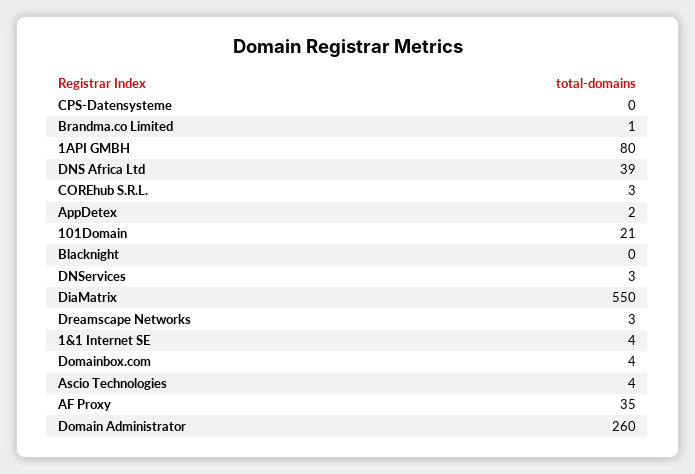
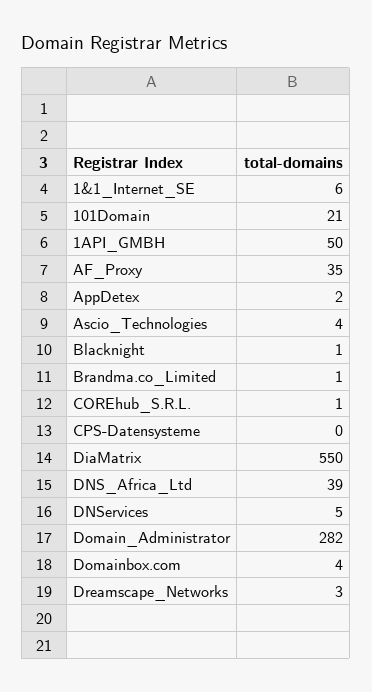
  {
    "CPS-Datensysteme": 0,
    "Brandma.co Limited": 1,
-   "1API GMBH": 80,
+   "1API GMBH": 50,
    "DNS Africa Ltd": 39,
-   "COREhub S.R.L.": 3,
+   "COREhub S.R.L.": 1,
    "AppDetex": 2,
    "101Domain": 21,
-   "Blacknight": 0,
+   "Blacknight": 1,
-   "DNServices": 3,
+   "DNServices": 5,
    "DiaMatrix": 550,
    "Dreamscape Networks": 3,
-   "1&1 Internet SE": 4,
+   "1&1 Internet SE": 6,
    "Domainbox.com": 4,
    "Ascio Technologies": 4,
    "AF Proxy": 35,
-   "Domain Administrator": 260
+   "Domain Administrator": 282
  }

